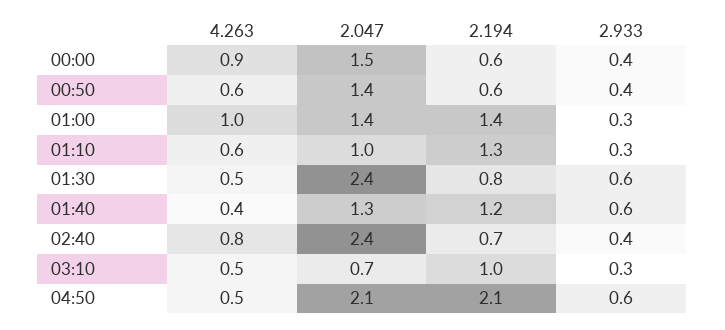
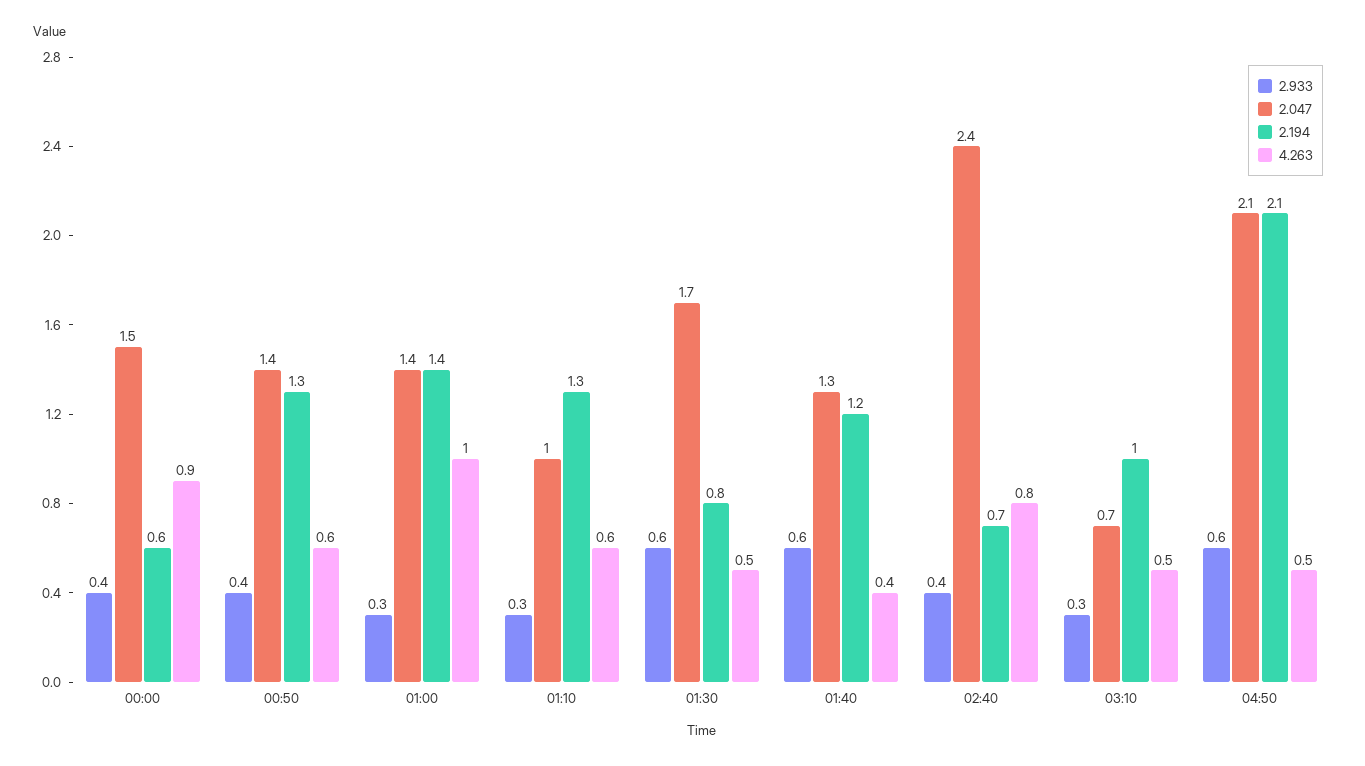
  {
    "4.263": {
      "00:00": 0.9,
      "00:50": 0.6,
      "01:00": 1,
      "01:10": 0.6,
      "01:30": 0.5,
      "01:40": 0.4,
      "02:40": 0.8,
      "03:10": 0.5,
      "04:50": 0.5
    },
    "2.047": {
      "00:00": 1.5,
      "00:50": 1.4,
      "01:00": 1.4,
      "01:10": 1,
-     "01:30": 2.4,
+     "01:30": 1.7,
      "01:40": 1.3,
      "02:40": 2.4,
      "03:10": 0.7,
      "04:50": 2.1
    },
    "2.194": {
      "00:00": 0.6,
-     "00:50": 0.6,
+     "00:50": 1.3,
      "01:00": 1.4,
      "01:10": 1.3,
      "01:30": 0.8,
      "01:40": 1.2,
      "02:40": 0.7,
      "03:10": 1,
      "04:50": 2.1
    },
    "2.933": {
      "00:00": 0.4,
      "00:50": 0.4,
      "01:00": 0.3,
      "01:10": 0.3,
      "01:30": 0.6,
      "01:40": 0.6,
      "02:40": 0.4,
      "03:10": 0.3,
      "04:50": 0.6
    }
  }

